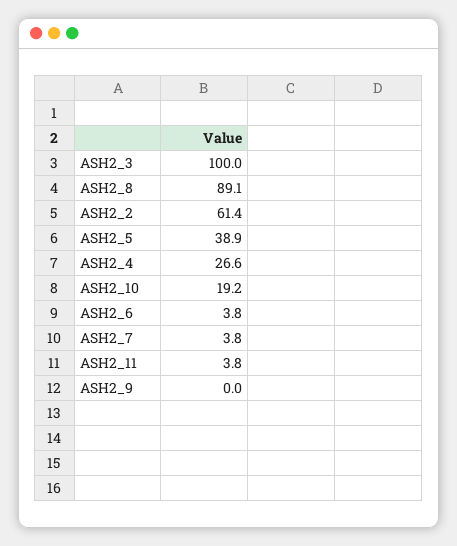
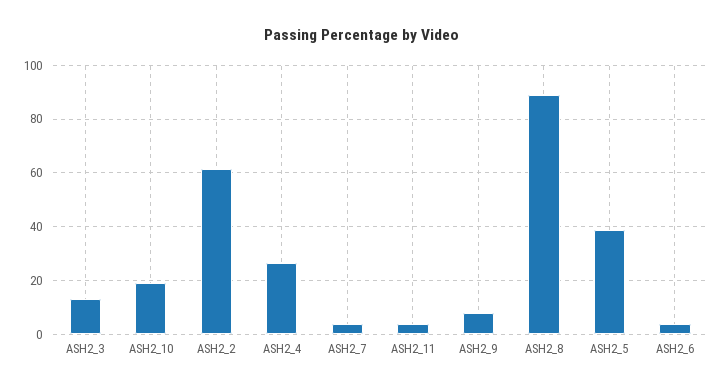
  {
-   "ASH2_3": 100,
+   "ASH2_3": 12.5,
    "ASH2_8": 89.1,
    "ASH2_2": 61.4,
    "ASH2_5": 38.9,
    "ASH2_4": 26.6,
    "ASH2_10": 19.2,
    "ASH2_6": 3.8,
    "ASH2_7": 3.8,
    "ASH2_11": 3.8,
-   "ASH2_9": 0
+   "ASH2_9": 7.5
  }

